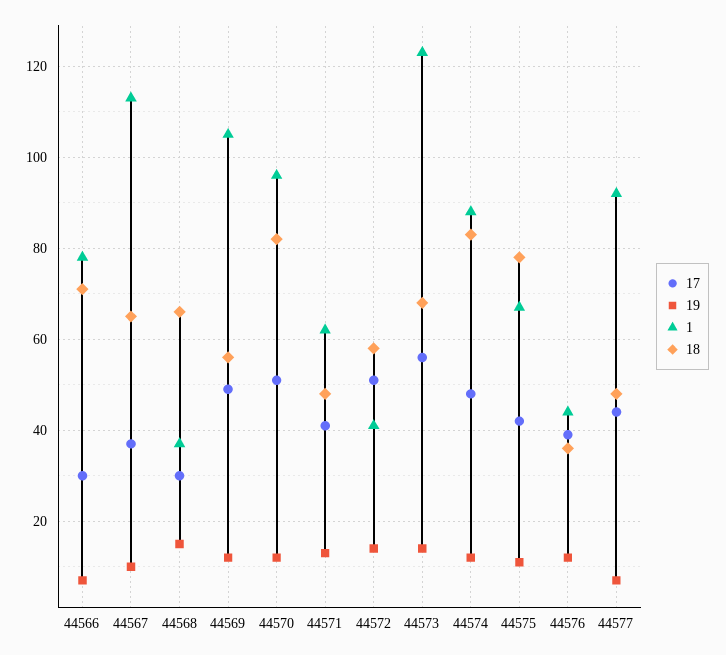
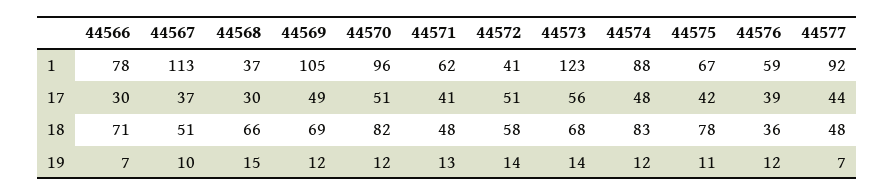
  {
    "17": {
      "44566": 30,
      "44567": 37,
      "44568": 30,
      "44569": 49,
      "44570": 51,
      "44571": 41,
      "44572": 51,
      "44573": 56,
      "44574": 48,
      "44575": 42,
      "44576": 39,
      "44577": 44
    },
    "19": {
      "44566": 7,
      "44567": 10,
      "44568": 15,
      "44569": 12,
      "44570": 12,
      "44571": 13,
      "44572": 14,
      "44573": 14,
      "44574": 12,
      "44575": 11,
      "44576": 12,
      "44577": 7
    },
    "1": {
      "44566": 78,
      "44567": 113,
      "44568": 37,
      "44569": 105,
      "44570": 96,
      "44571": 62,
      "44572": 41,
      "44573": 123,
      "44574": 88,
      "44575": 67,
-     "44576": 45,
+     "44576": 59,
      "44577": 92
    },
    "18": {
      "44566": 71,
-     "44567": 65,
+     "44567": 51,
      "44568": 66,
-     "44569": 55,
+     "44569": 69,
      "44570": 82,
      "44571": 48,
      "44572": 58,
      "44573": 68,
      "44574": 83,
      "44575": 78,
      "44576": 36,
      "44577": 48
    }
  }

